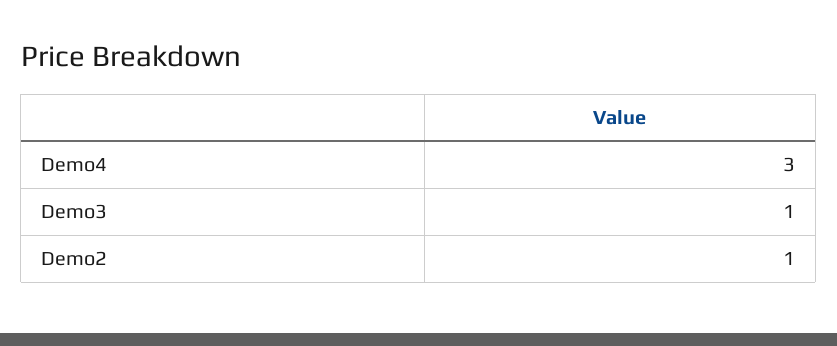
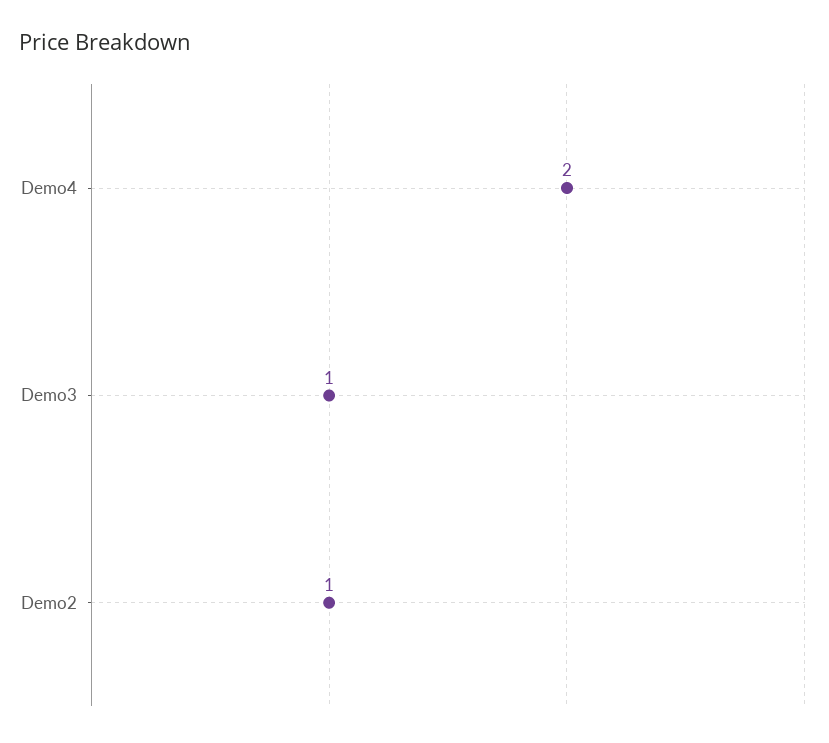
  {
-   "Demo4": 3,
+   "Demo4": 2,
    "Demo3": 1,
    "Demo2": 1
  }

